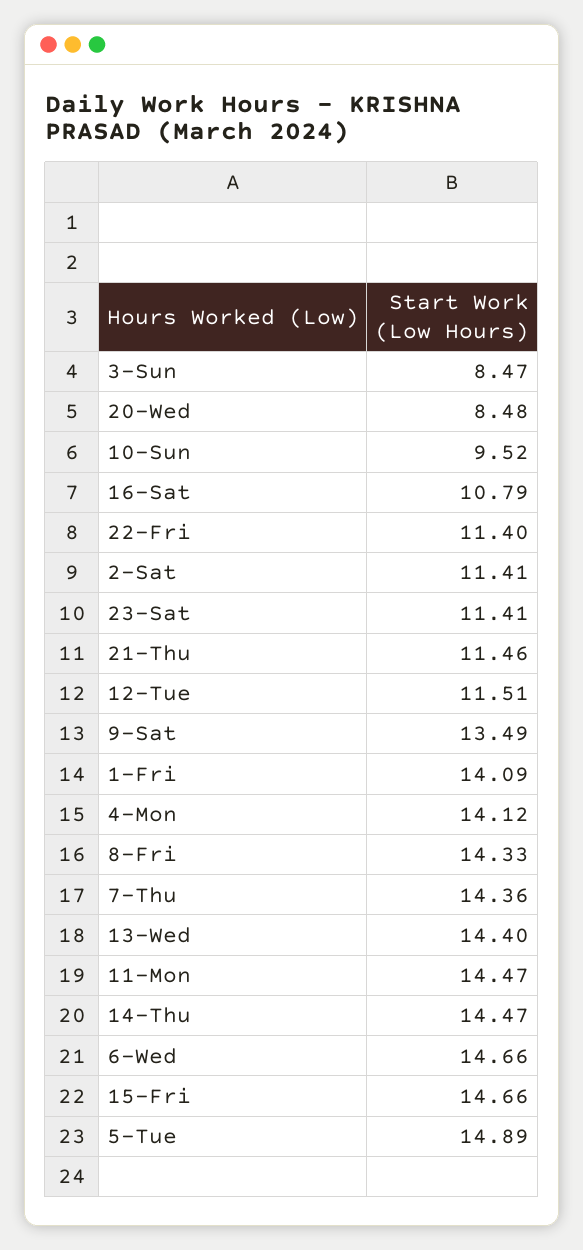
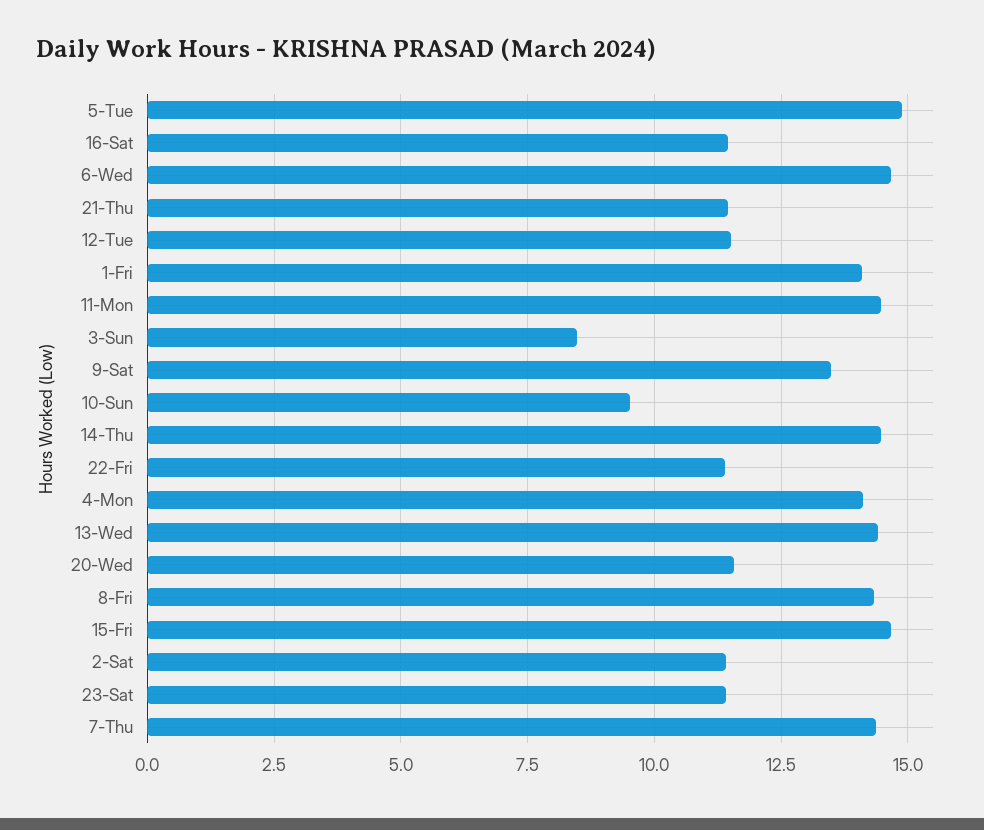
  {
    "3-Sun": 8.47,
-   "20-Wed": 8.48,
+   "20-Wed": 11.5,
    "10-Sun": 9.52,
-   "16-Sat": 10.79,
+   "16-Sat": 11.5,
    "22-Fri": 11.4,
    "2-Sat": 11.41,
    "23-Sat": 11.41,
    "21-Thu": 11.46,
    "12-Tue": 11.51,
    "9-Sat": 13.49,
    "1-Fri": 14.09,
    "4-Mon": 14.12,
    "8-Fri": 14.33,
    "7-Thu": 14.36,
    "13-Wed": 14.4,
    "11-Mon": 14.47,
    "14-Thu": 14.47,
    "6-Wed": 14.66,
    "15-Fri": 14.66,
    "5-Tue": 14.89
  }

